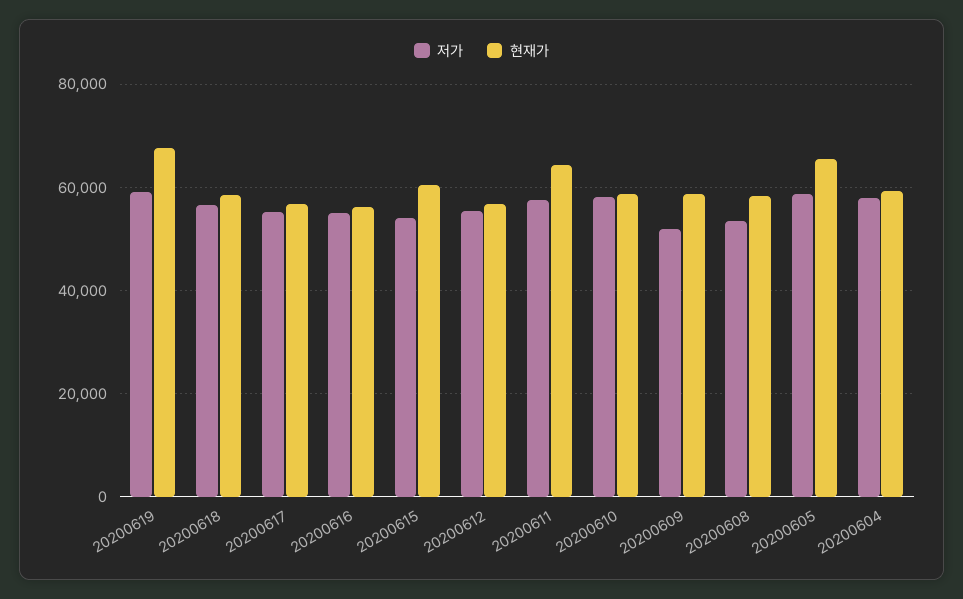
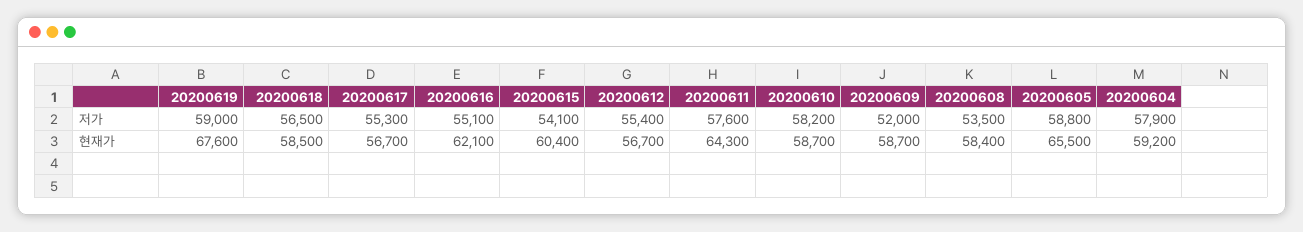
  {
    "저가": {
      "20200619": 59000,
      "20200618": 56500,
      "20200617": 55300,
      "20200616": 55100,
      "20200615": 54100,
      "20200612": 55400,
      "20200611": 57600,
      "20200610": 58200,
      "20200609": 52000,
      "20200608": 53500,
      "20200605": 58800,
      "20200604": 57900
    },
    "현재가": {
      "20200619": 67600,
      "20200618": 58500,
      "20200617": 56700,
-     "20200616": 56000,
+     "20200616": 62100,
      "20200615": 60400,
      "20200612": 56700,
      "20200611": 64300,
      "20200610": 58700,
      "20200609": 58700,
      "20200608": 58400,
      "20200605": 65500,
      "20200604": 59200
    }
  }

